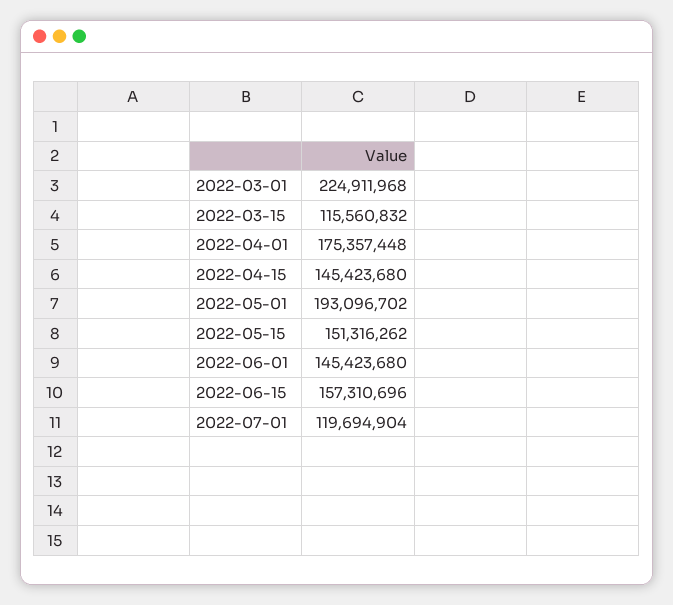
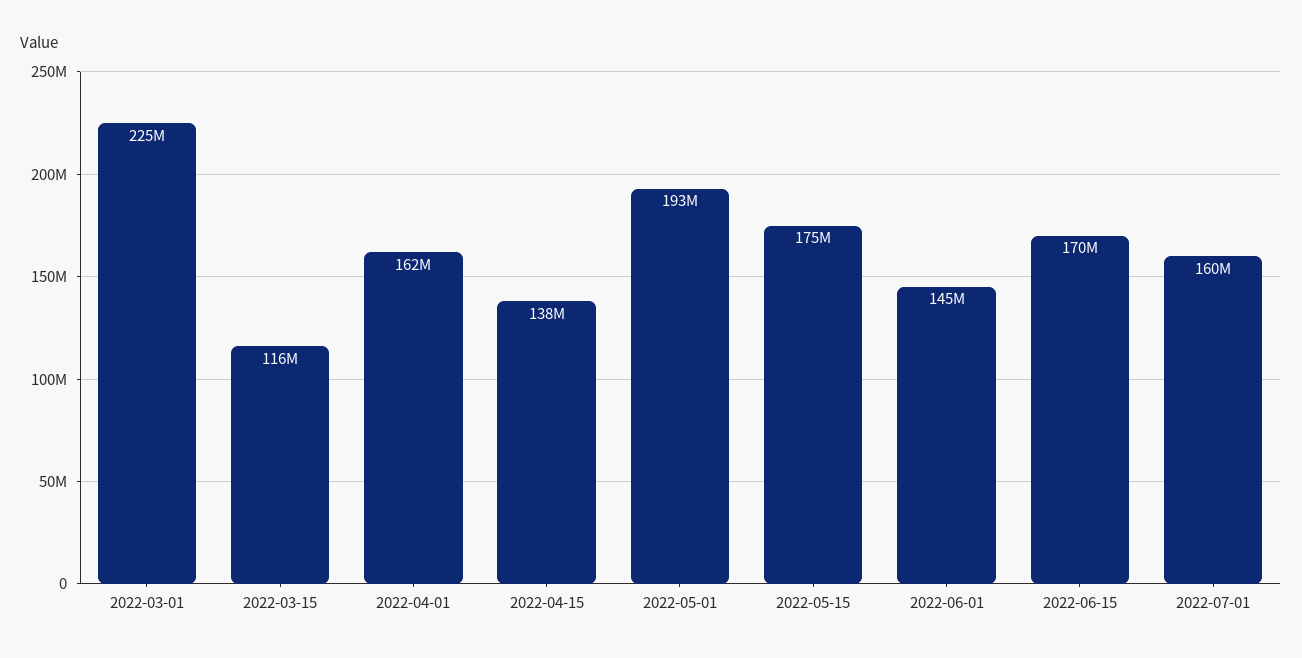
  {
    "2022-03-01": 224911968,
    "2022-03-15": 115560832,
-   "2022-04-01": 175357448,
+   "2022-04-01": 162000000,
-   "2022-04-15": 145423680,
+   "2022-04-15": 138000000,
    "2022-05-01": 193096702,
-   "2022-05-15": 151316262,
+   "2022-05-15": 175000000,
    "2022-06-01": 145423680,
-   "2022-06-15": 157310696,
+   "2022-06-15": 170000000,
-   "2022-07-01": 119694904
+   "2022-07-01": 160000000
  }

